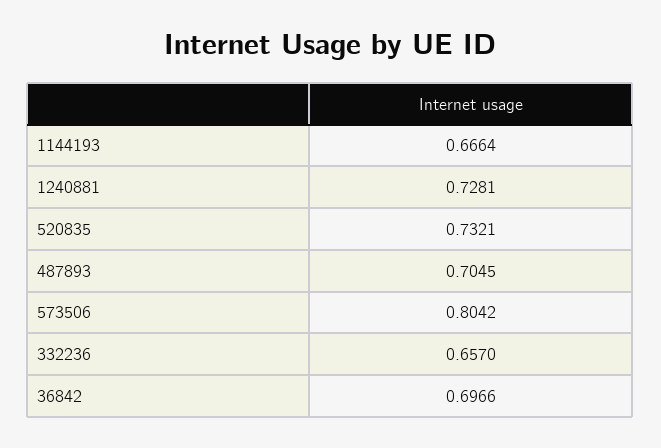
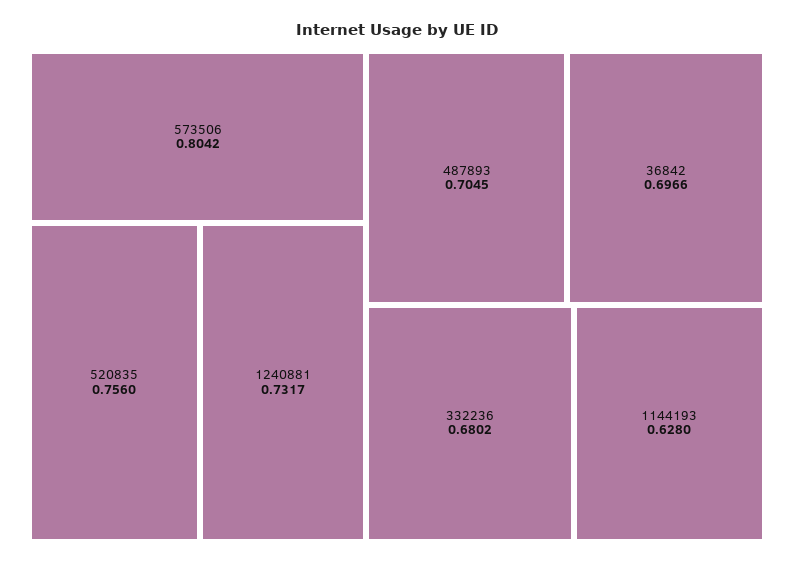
  {
-   "1144193": 0.6664,
+   "1144193": 0.628,
-   "1240881": 0.7281,
+   "1240881": 0.7317,
-   "520835": 0.7321,
+   "520835": 0.756,
    "487893": 0.7045,
    "573506": 0.8042,
-   "332236": 0.657,
+   "332236": 0.6802,
    "36842": 0.6966
  }

